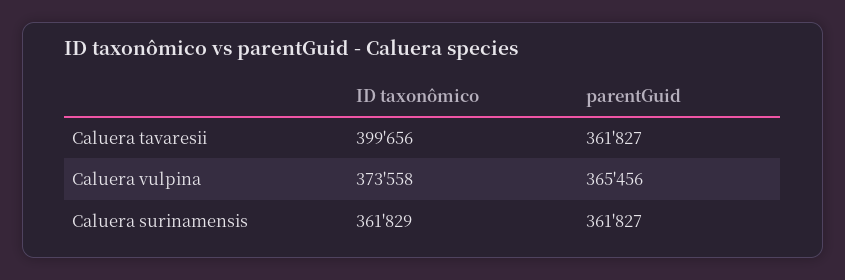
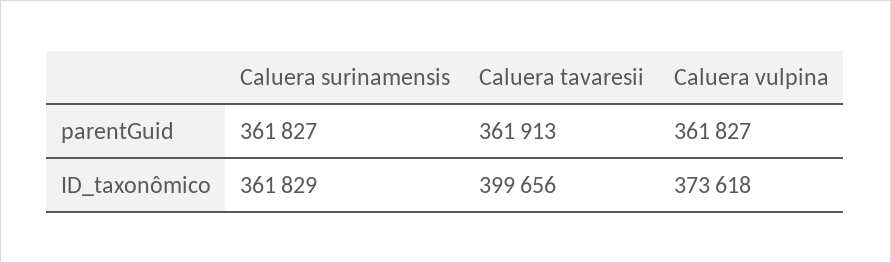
  {
    "ID taxonômico": {
      "Caluera tavaresii": 399656,
-     "Caluera vulpina": 373558,
+     "Caluera vulpina": 373618,
      "Caluera surinamensis": 361829
    },
    "parentGuid": {
-     "Caluera tavaresii": 361827,
+     "Caluera tavaresii": 361913,
-     "Caluera vulpina": 365456,
+     "Caluera vulpina": 361827,
      "Caluera surinamensis": 361827
    }
  }

